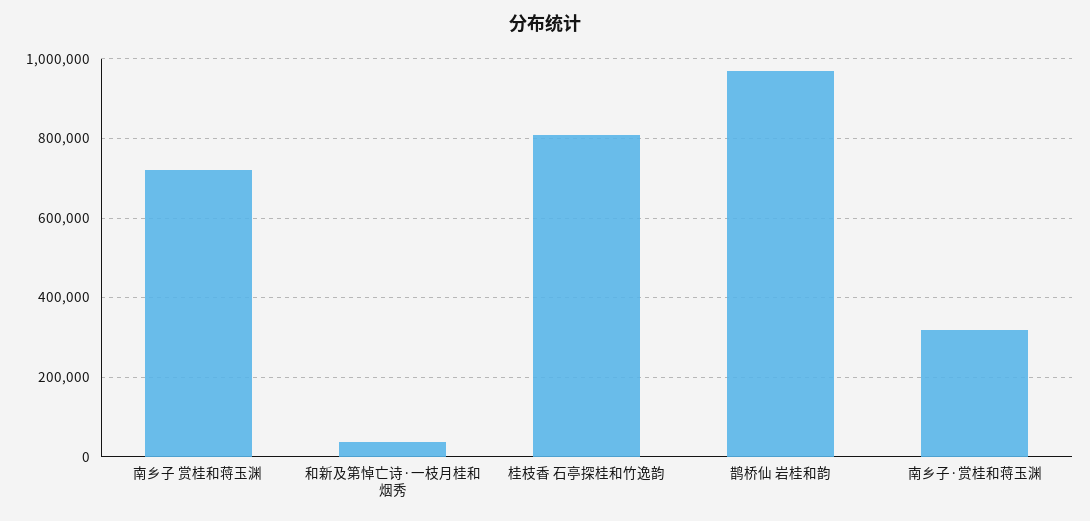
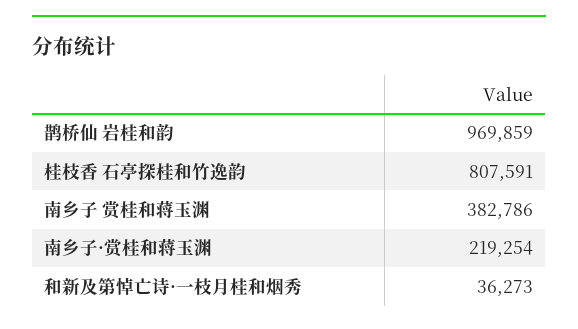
  {
-   "南乡子 赏桂和蒋玉渊": 720000,
+   "南乡子 赏桂和蒋玉渊": 382786,
    "和新及第悼亡诗·一枝月桂和烟秀": 36273,
    "桂枝香 石亭探桂和竹逸韵": 807591,
    "鹊桥仙 岩桂和韵": 969859,
-   "南乡子·赏桂和蒋玉渊": 320000
+   "南乡子·赏桂和蒋玉渊": 219254
  }

